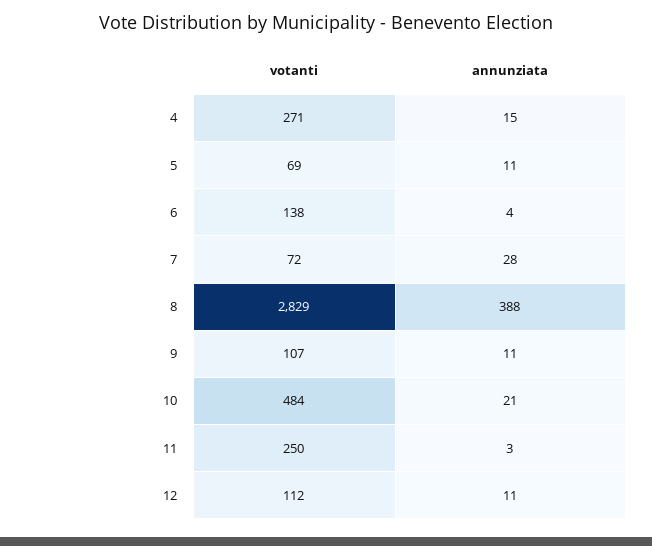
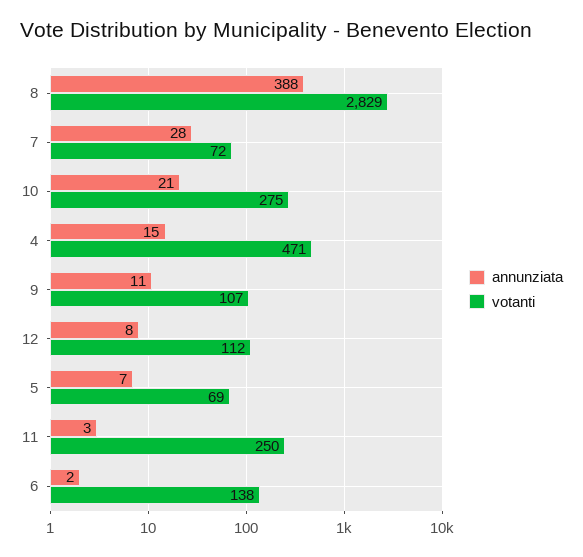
  {
    "votanti": {
-     "4": 271,
+     "4": 471,
      "5": 69,
      "6": 138,
      "7": 72,
      "8": 2829,
      "9": 107,
-     "10": 484,
+     "10": 275,
      "11": 250,
      "12": 112
    },
    "annunziata": {
      "4": 15,
-     "5": 11,
+     "5": 7,
-     "6": 4,
+     "6": 2,
      "7": 28,
      "8": 388,
      "9": 11,
      "10": 21,
      "11": 3,
-     "12": 11
+     "12": 8
    }
  }

